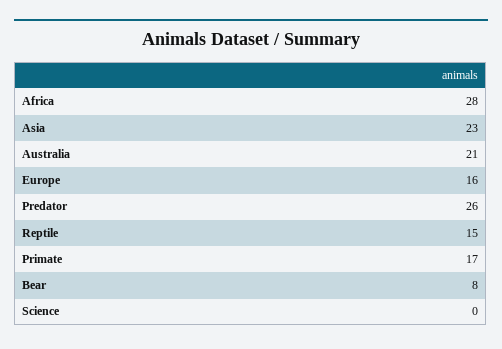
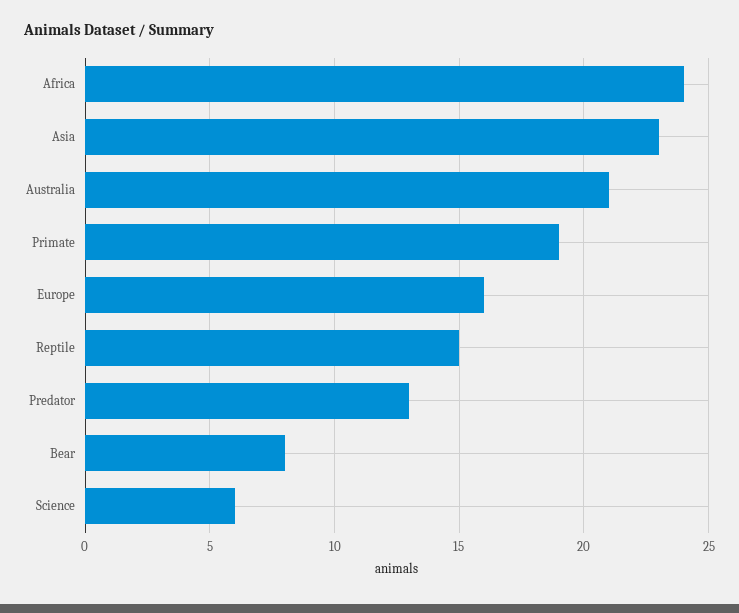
  {
-   "Africa": 28,
+   "Africa": 24,
    "Asia": 23,
    "Australia": 21,
    "Europe": 16,
-   "Predator": 26,
+   "Predator": 13,
    "Reptile": 15,
-   "Primate": 17,
+   "Primate": 19,
    "Bear": 8,
-   "Science": 0
+   "Science": 6
  }

